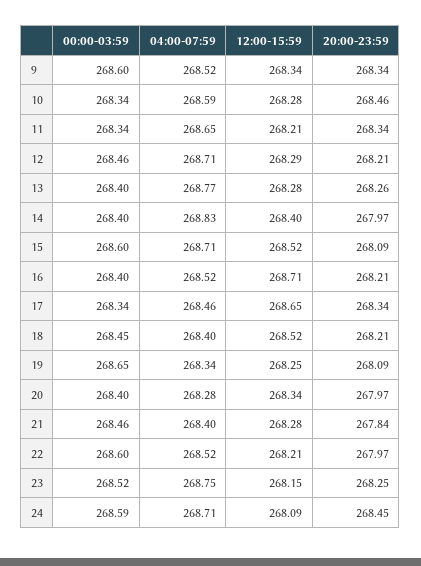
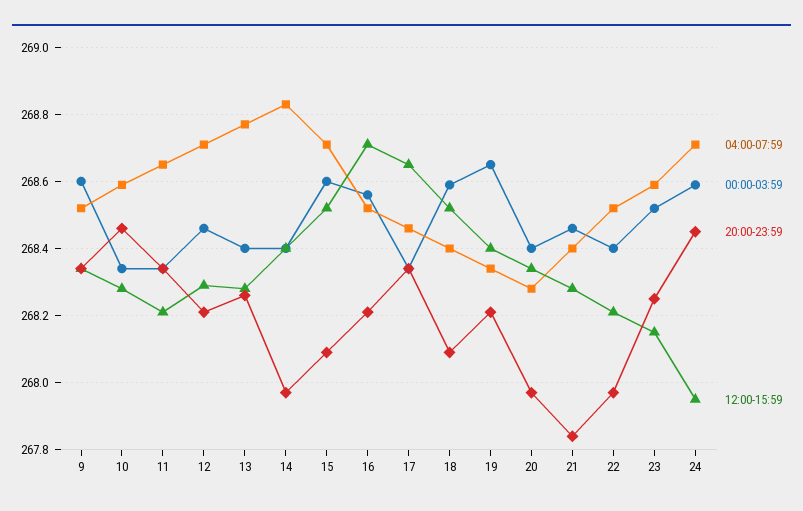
  {
    "00:00-03:59": {
      "9": 268.6,
      "10": 268.34,
      "11": 268.34,
      "12": 268.46,
      "13": 268.4,
      "14": 268.4,
      "15": 268.6,
-     "16": 268.4,
+     "16": 268.55,
      "17": 268.34,
-     "18": 268.45,
+     "18": 268.6,
      "19": 268.65,
      "20": 268.4,
      "21": 268.46,
-     "22": 268.6,
+     "22": 268.4,
      "23": 268.52,
      "24": 268.59
    },
    "04:00-07:59": {
      "9": 268.52,
      "10": 268.59,
      "11": 268.65,
      "12": 268.71,
      "13": 268.77,
      "14": 268.83,
      "15": 268.71,
      "16": 268.52,
      "17": 268.46,
      "18": 268.4,
      "19": 268.34,
      "20": 268.28,
      "21": 268.4,
      "22": 268.52,
-     "23": 268.75,
+     "23": 268.6,
      "24": 268.71
    },
    "12:00-15:59": {
      "9": 268.34,
      "10": 268.28,
      "11": 268.21,
      "12": 268.29,
      "13": 268.28,
      "14": 268.4,
      "15": 268.52,
      "16": 268.71,
      "17": 268.65,
      "18": 268.52,
-     "19": 268.25,
+     "19": 268.4,
      "20": 268.34,
      "21": 268.28,
      "22": 268.21,
      "23": 268.15,
-     "24": 268.09
+     "24": 267.95
    },
    "20:00-23:59": {
      "9": 268.34,
      "10": 268.46,
      "11": 268.34,
      "12": 268.21,
      "13": 268.26,
      "14": 267.97,
      "15": 268.09,
      "16": 268.21,
      "17": 268.34,
-     "18": 268.21,
+     "18": 268.1,
-     "19": 268.09,
+     "19": 268.2,
      "20": 267.97,
      "21": 267.84,
      "22": 267.97,
      "23": 268.25,
      "24": 268.45
    }
  }

